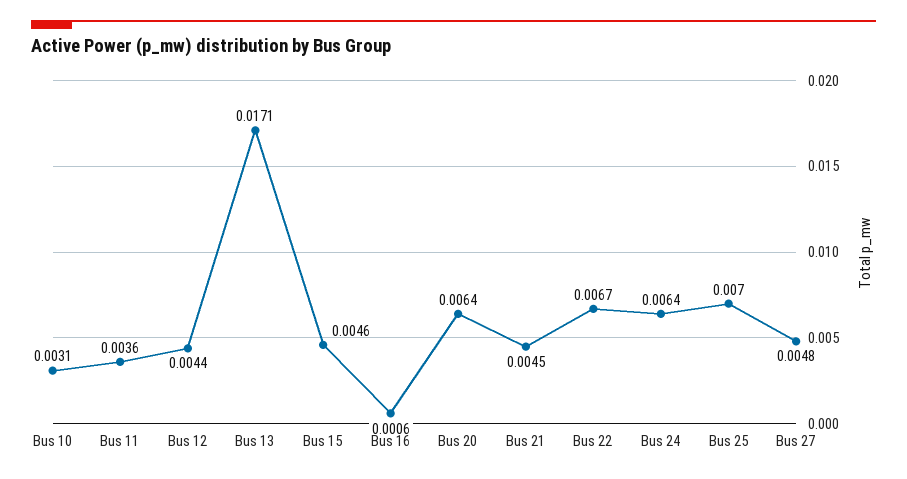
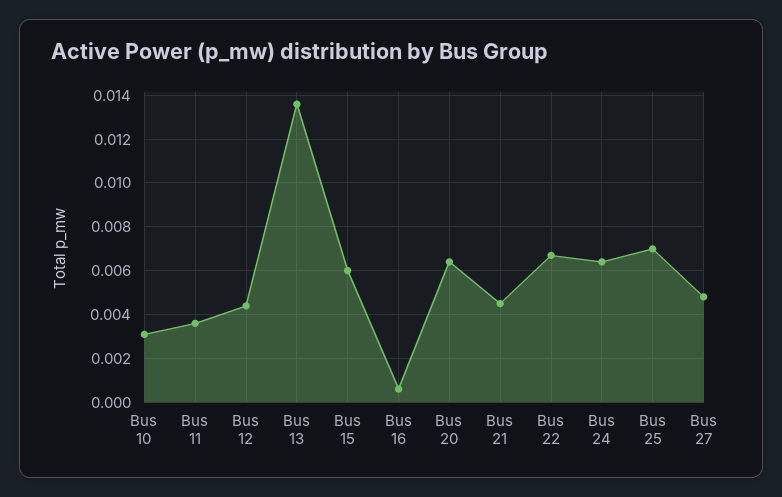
  {
    "Bus 10": 0.0031,
    "Bus 11": 0.0036,
    "Bus 12": 0.0044,
-   "Bus 13": 0.0171,
+   "Bus 13": 0.0135,
-   "Bus 15": 0.0046,
+   "Bus 15": 0.006,
    "Bus 16": 0.0006,
    "Bus 20": 0.0064,
    "Bus 21": 0.0045,
    "Bus 22": 0.0067,
    "Bus 24": 0.0064,
    "Bus 25": 0.007,
    "Bus 27": 0.0048
  }

